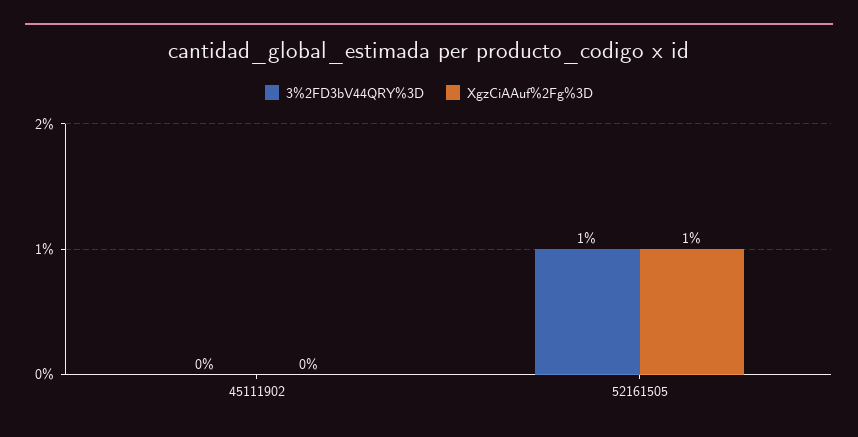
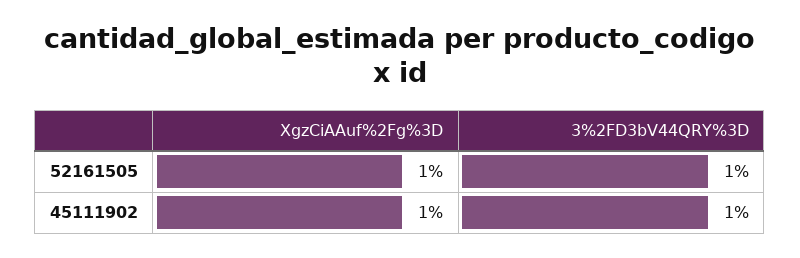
  {
    "3%2FD3bV44QRY%3D": {
-     "45111902": 0,
+     "45111902": 1,
      "52161505": 1
    },
    "XgzCiAAuf%2Fg%3D": {
-     "45111902": 0,
+     "45111902": 1,
      "52161505": 1
    }
  }

